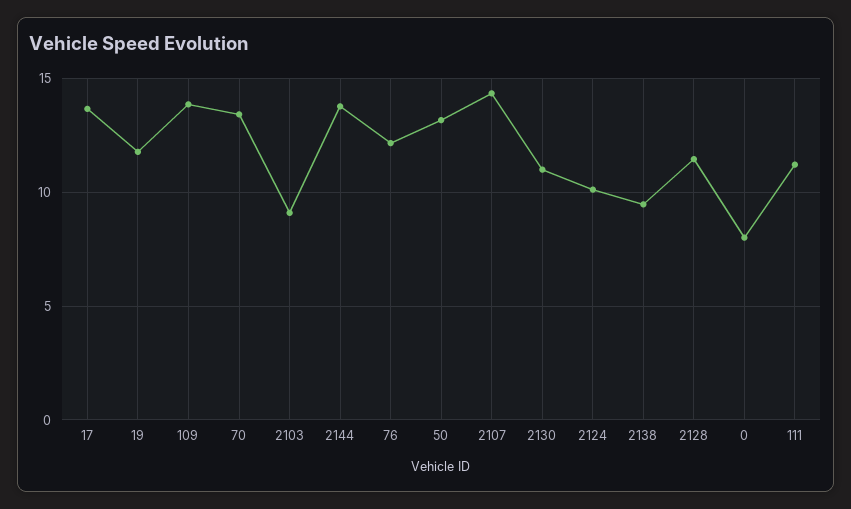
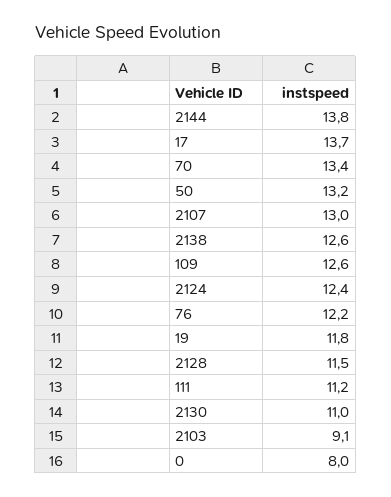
  {
    "17": 13.7,
    "19": 11.8,
-   "109": 14,
+   "109": 12.6,
    "70": 13.4,
    "2103": 9.1,
    "2144": 13.8,
    "76": 12.2,
    "50": 13.2,
-   "2107": 14.5,
+   "2107": 13,
    "2130": 11,
-   "2124": 10,
+   "2124": 12.4,
-   "2138": 9.5,
+   "2138": 12.6,
    "2128": 11.5,
    "0": 8,
    "111": 11.2
  }

